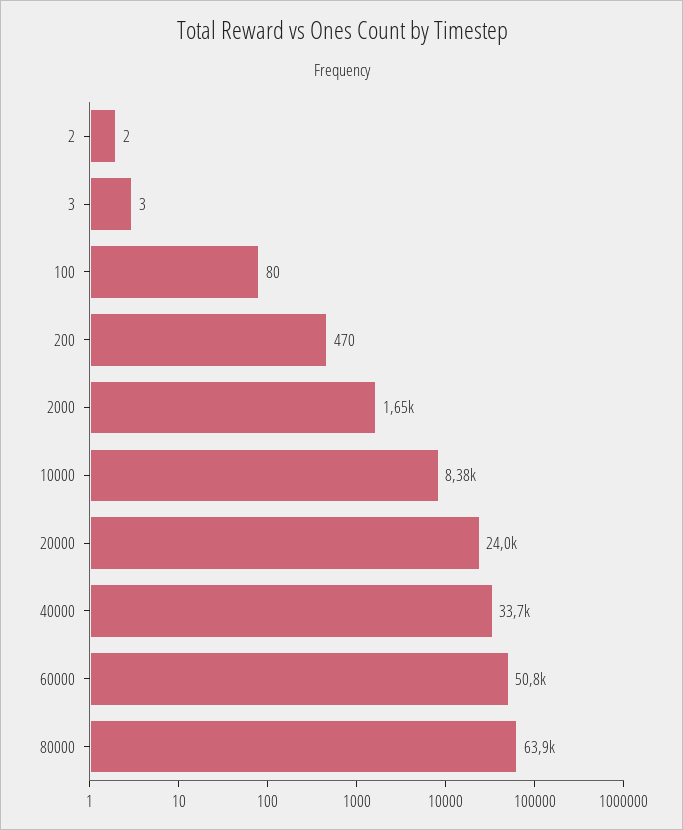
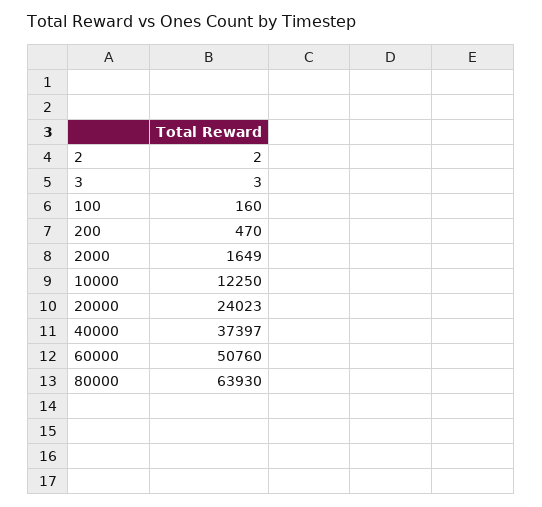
  {
    "2": 2,
    "3": 3,
-   "100": 80,
+   "100": 160,
    "200": 470,
    "2000": 1649,
-   "10000": 8380,
+   "10000": 12250,
    "20000": 24023,
-   "40000": 33700,
+   "40000": 37397,
    "60000": 50760,
    "80000": 63930
  }

